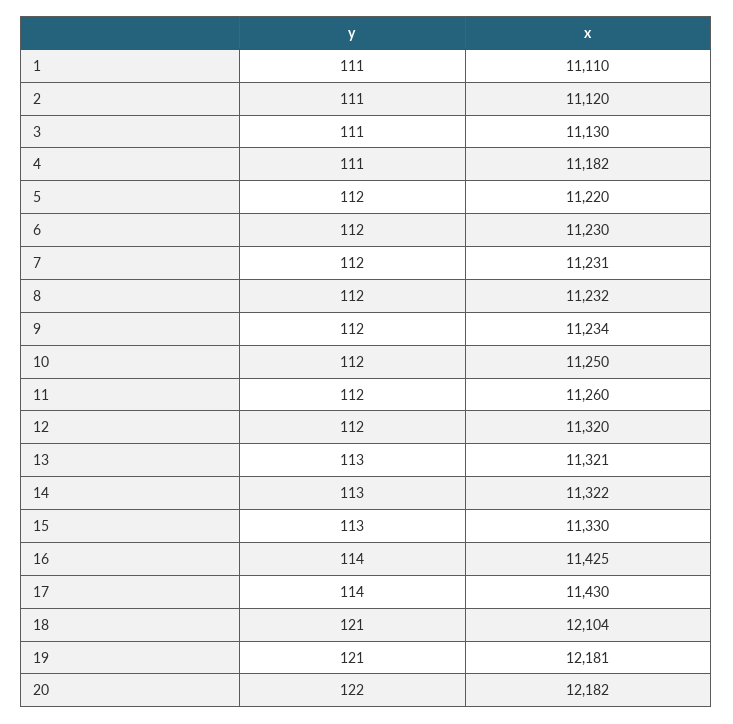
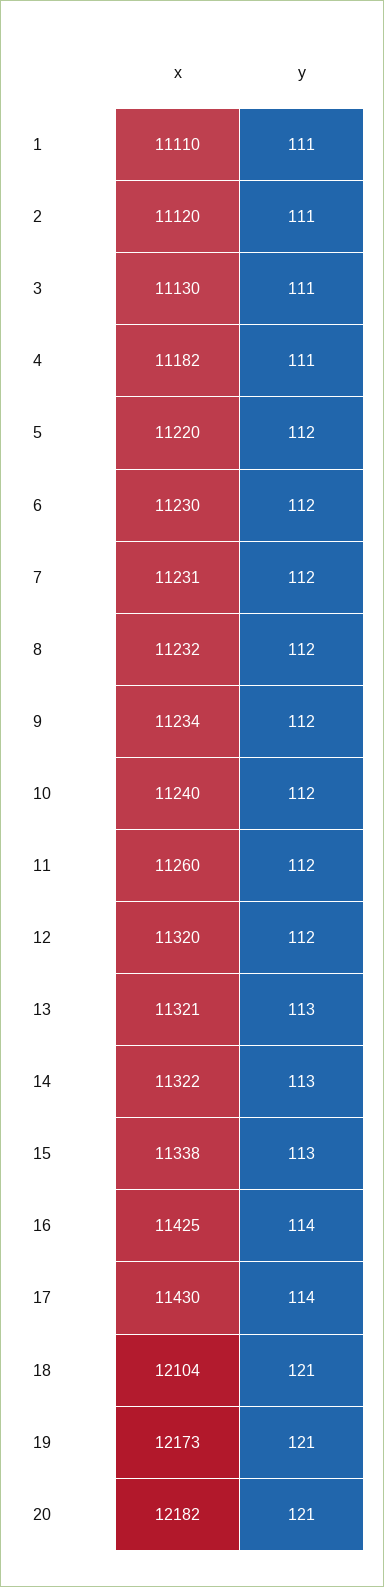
  {
    "y": {
      "1": 111,
      "2": 111,
      "3": 111,
      "4": 111,
      "5": 112,
      "6": 112,
      "7": 112,
      "8": 112,
      "9": 112,
      "10": 112,
      "11": 112,
      "12": 112,
      "13": 113,
      "14": 113,
      "15": 113,
      "16": 114,
      "17": 114,
      "18": 121,
      "19": 121,
-     "20": 122
+     "20": 121
    },
    "x": {
      "1": 11110,
      "2": 11120,
      "3": 11130,
      "4": 11182,
      "5": 11220,
      "6": 11230,
      "7": 11231,
      "8": 11232,
      "9": 11234,
-     "10": 11250,
+     "10": 11240,
      "11": 11260,
      "12": 11320,
      "13": 11321,
      "14": 11322,
-     "15": 11330,
+     "15": 11338,
      "16": 11425,
      "17": 11430,
      "18": 12104,
-     "19": 12181,
+     "19": 12173,
      "20": 12182
    }
  }

